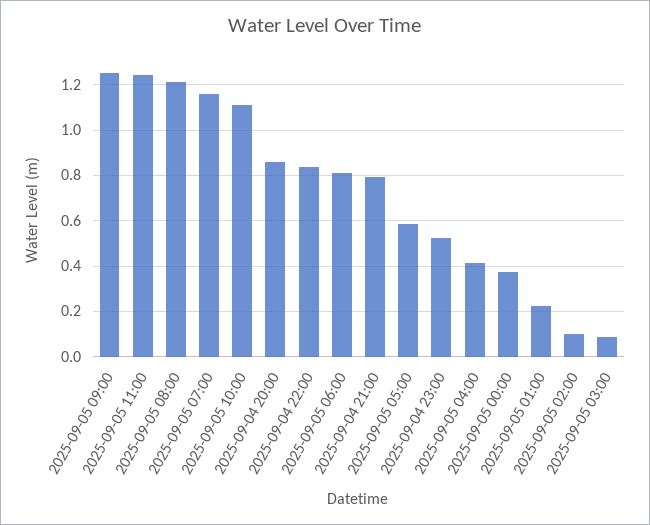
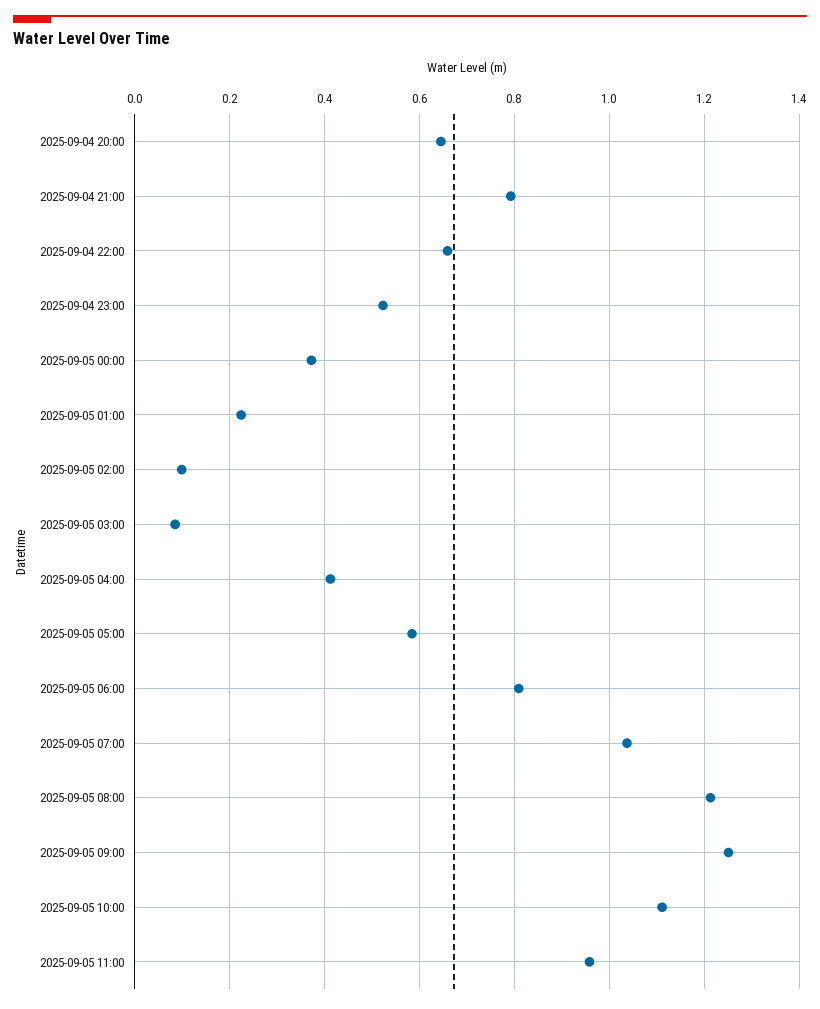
  {
    "2025-09-05 09:00": 1.26,
-   "2025-09-05 11:00": 1.25,
+   "2025-09-05 11:00": 0.96,
    "2025-09-05 08:00": 1.22,
-   "2025-09-05 07:00": 1.15,
+   "2025-09-05 07:00": 1.04,
    "2025-09-05 10:00": 1.12,
-   "2025-09-04 20:00": 0.85,
+   "2025-09-04 20:00": 0.64,
-   "2025-09-04 22:00": 0.85,
+   "2025-09-04 22:00": 0.66,
    "2025-09-05 06:00": 0.8,
    "2025-09-04 21:00": 0.8,
    "2025-09-05 05:00": 0.58,
    "2025-09-04 23:00": 0.52,
    "2025-09-05 04:00": 0.42,
    "2025-09-05 00:00": 0.38,
    "2025-09-05 01:00": 0.22,
    "2025-09-05 02:00": 0.1,
    "2025-09-05 03:00": 0.08
  }

